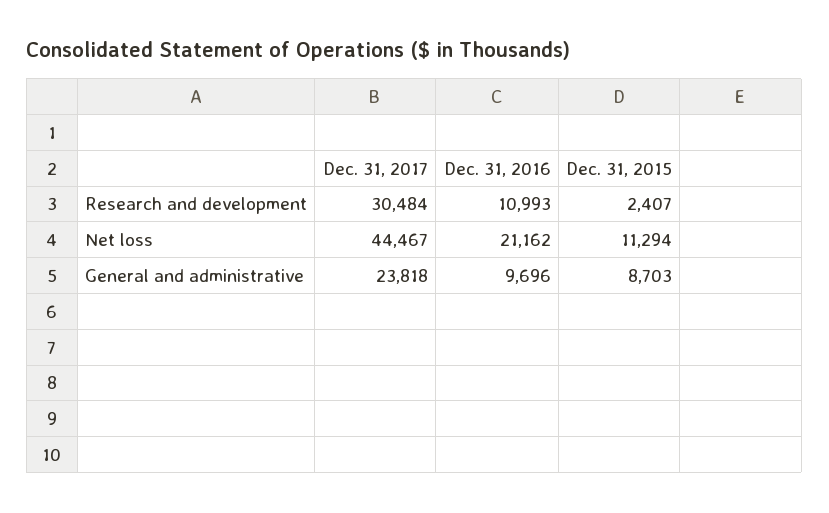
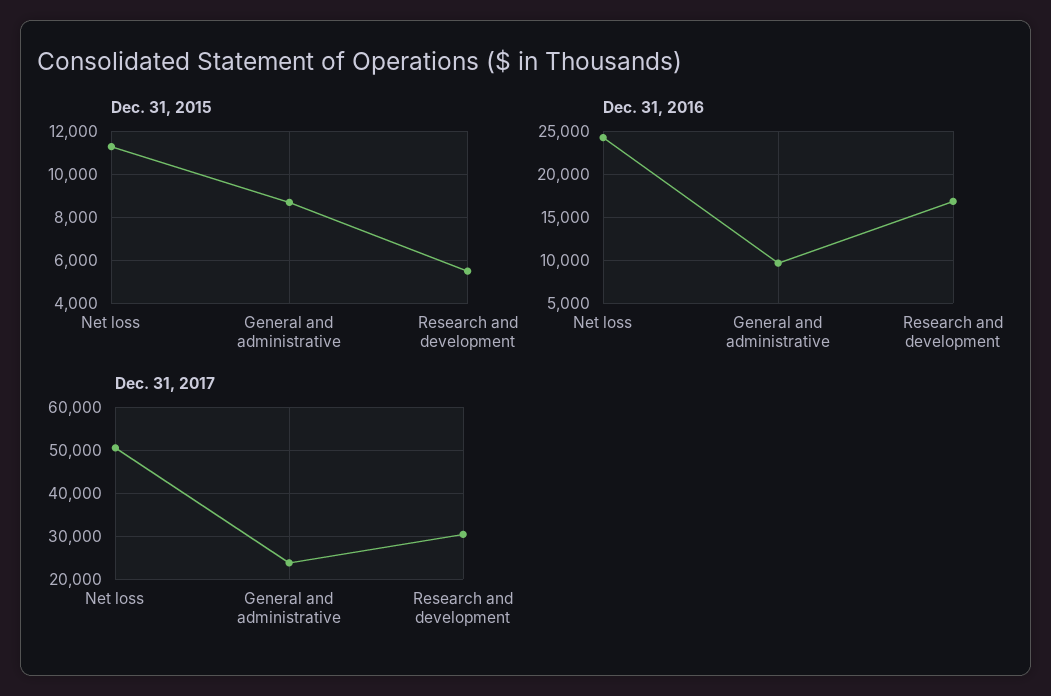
  {
    "Dec. 31, 2017": {
      "Research and development": 30484,
-     "Net loss": 44467,
+     "Net loss": 50000,
      "General and administrative": 23818
    },
    "Dec. 31, 2016": {
-     "Research and development": 10993,
+     "Research and development": 17000,
-     "Net loss": 21162,
+     "Net loss": 24000,
      "General and administrative": 9696
    },
    "Dec. 31, 2015": {
-     "Research and development": 2407,
+     "Research and development": 5500,
      "Net loss": 11294,
      "General and administrative": 8703
    }
  }

